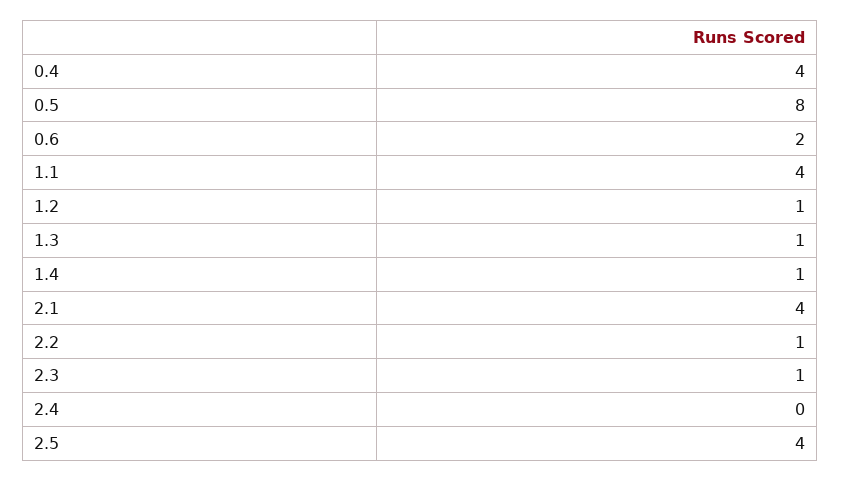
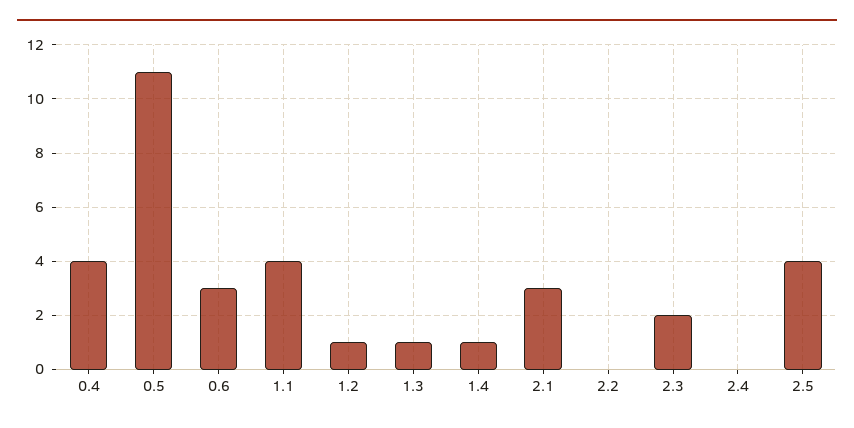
  {
    "0.4": 4,
-   "0.5": 8,
+   "0.5": 11,
-   "0.6": 2,
+   "0.6": 3,
    "1.1": 4,
    "1.2": 1,
    "1.3": 1,
    "1.4": 1,
-   "2.1": 4,
+   "2.1": 3,
-   "2.2": 1,
+   "2.2": 0,
-   "2.3": 1,
+   "2.3": 2,
    "2.4": 0,
    "2.5": 4
  }

